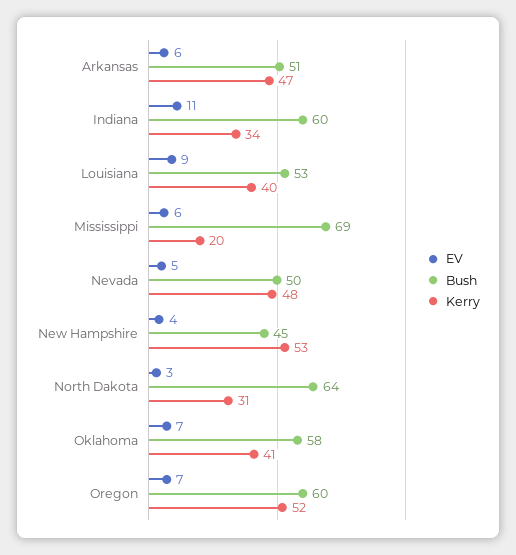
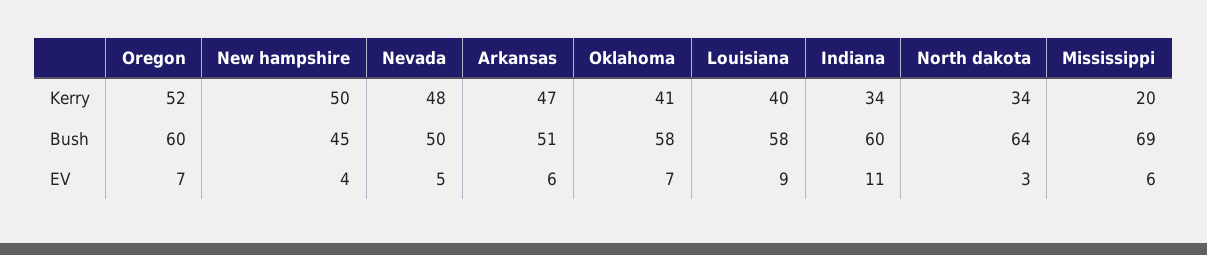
  {
    "EV": {
      "Arkansas": 6,
      "Indiana": 11,
      "Louisiana": 9,
      "Mississippi": 6,
      "Nevada": 5,
      "New Hampshire": 4,
      "North Dakota": 3,
      "Oklahoma": 7,
      "Oregon": 7
    },
    "Bush": {
      "Arkansas": 51,
      "Indiana": 60,
-     "Louisiana": 53,
+     "Louisiana": 58,
      "Mississippi": 69,
      "Nevada": 50,
      "New Hampshire": 45,
      "North Dakota": 64,
      "Oklahoma": 58,
      "Oregon": 60
    },
    "Kerry": {
      "Arkansas": 47,
      "Indiana": 34,
      "Louisiana": 40,
      "Mississippi": 20,
      "Nevada": 48,
-     "New Hampshire": 53,
+     "New Hampshire": 50,
-     "North Dakota": 31,
+     "North Dakota": 34,
      "Oklahoma": 41,
      "Oregon": 52
    }
  }

